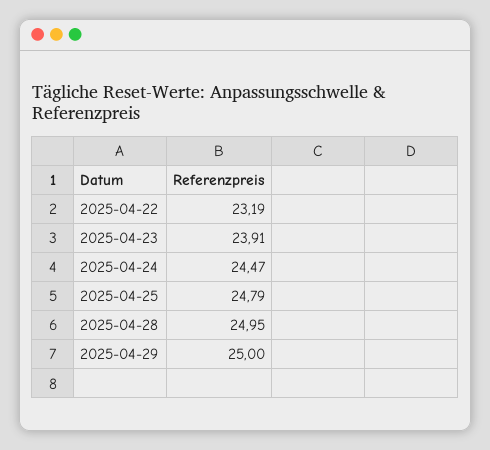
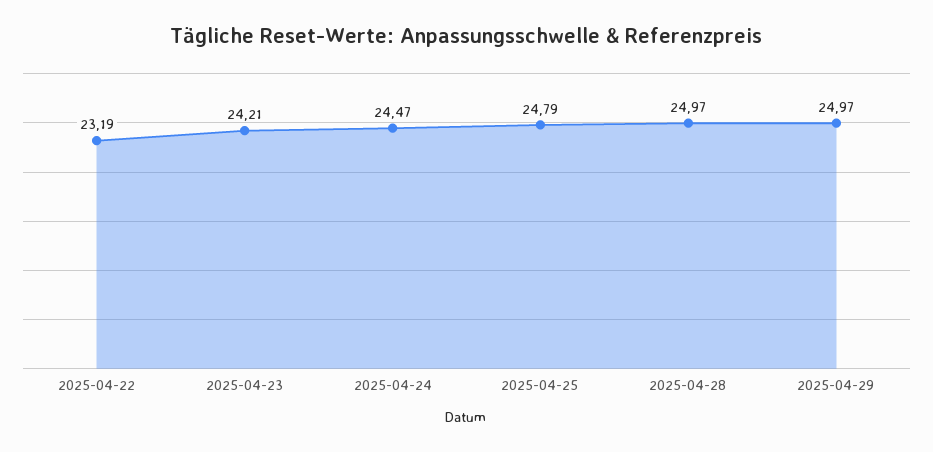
  {
    "2025-04-22": 23.19,
-   "2025-04-23": 23.91,
+   "2025-04-23": 24.21,
    "2025-04-24": 24.47,
    "2025-04-25": 24.79,
-   "2025-04-28": 24.95,
+   "2025-04-28": 24.97,
-   "2025-04-29": 25
+   "2025-04-29": 24.97
  }

